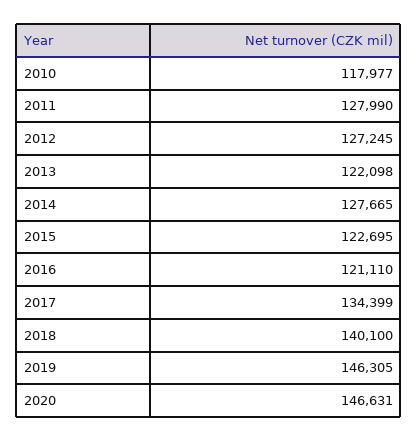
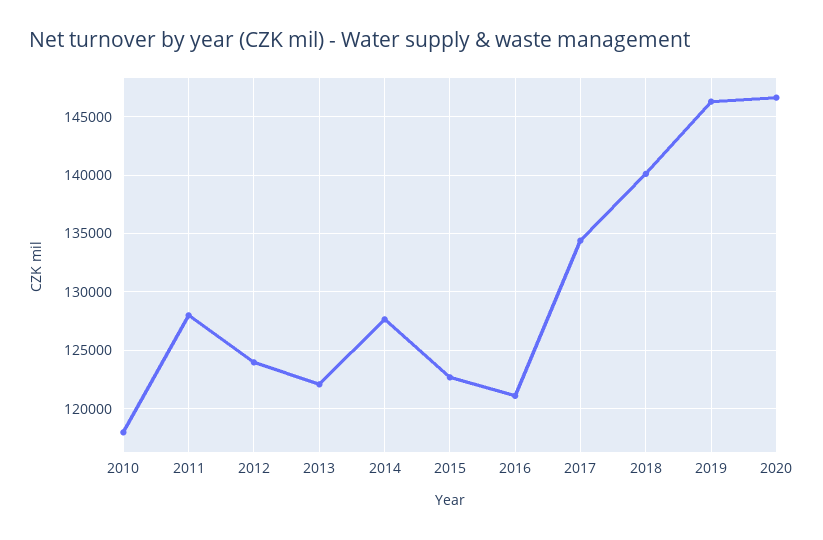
  {
    "2010": 117977,
    "2011": 127990,
-   "2012": 127245,
+   "2012": 124000,
    "2013": 122098,
    "2014": 127665,
    "2015": 122695,
    "2016": 121110,
    "2017": 134399,
    "2018": 140100,
    "2019": 146305,
    "2020": 146631
  }

